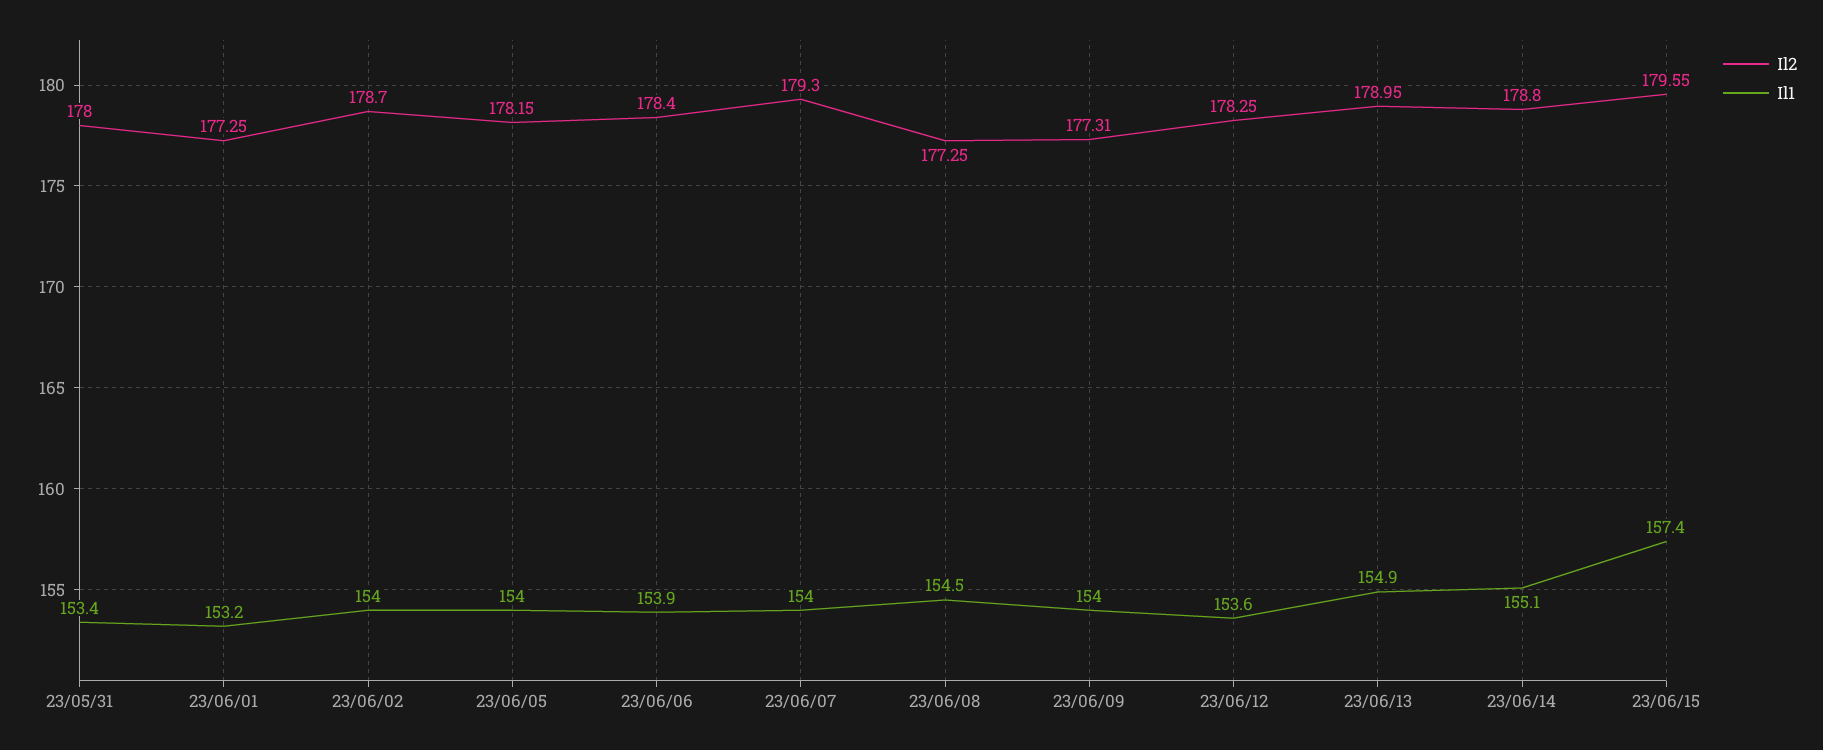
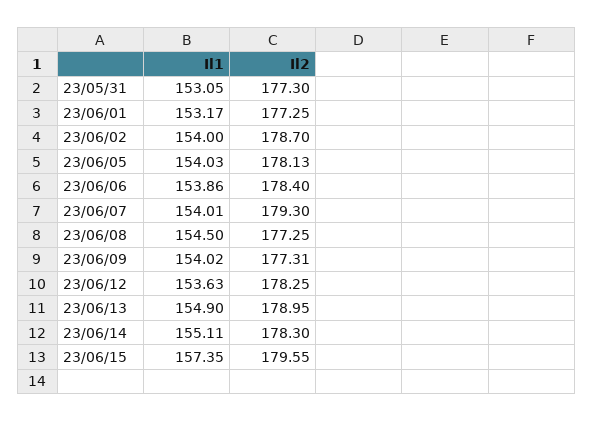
  {
    "Il2": {
-     "23/05/31": 178,
+     "23/05/31": 177.3,
      "23/06/01": 177.25,
      "23/06/02": 178.7,
-     "23/06/05": 178.15,
+     "23/06/05": 178.13,
      "23/06/06": 178.4,
      "23/06/07": 179.3,
      "23/06/08": 177.25,
      "23/06/09": 177.31,
      "23/06/12": 178.25,
      "23/06/13": 178.95,
-     "23/06/14": 178.8,
+     "23/06/14": 178.3,
      "23/06/15": 179.55
    },
    "Il1": {
-     "23/05/31": 153.4,
+     "23/05/31": 153.05,
      "23/06/01": 153.17,
      "23/06/02": 154,
      "23/06/05": 154.03,
      "23/06/06": 153.86,
      "23/06/07": 154.01,
      "23/06/08": 154.5,
      "23/06/09": 154.02,
      "23/06/12": 153.63,
      "23/06/13": 154.9,
      "23/06/14": 155.11,
      "23/06/15": 157.35
    }
  }

